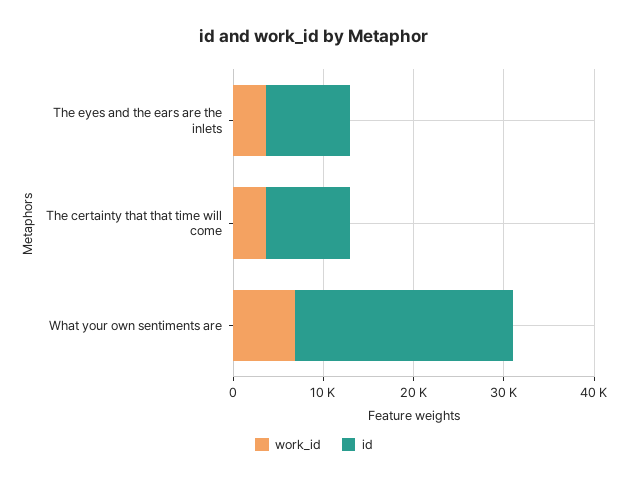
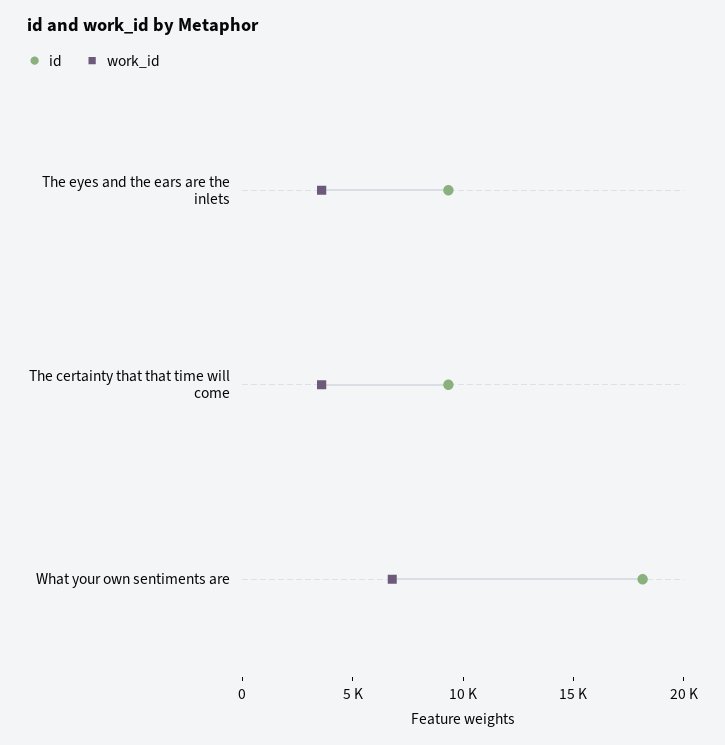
  {
    "work_id": {
      "The eyes and the ears are the inlets": 4000,
      "The certainty that that time will come": 4000,
      "What your own sentiments are": 7000
    },
    "id": {
      "The eyes and the ears are the inlets": 9000,
      "The certainty that that time will come": 9000,
-     "What your own sentiments are": 24000
+     "What your own sentiments are": 18000
    }
  }

